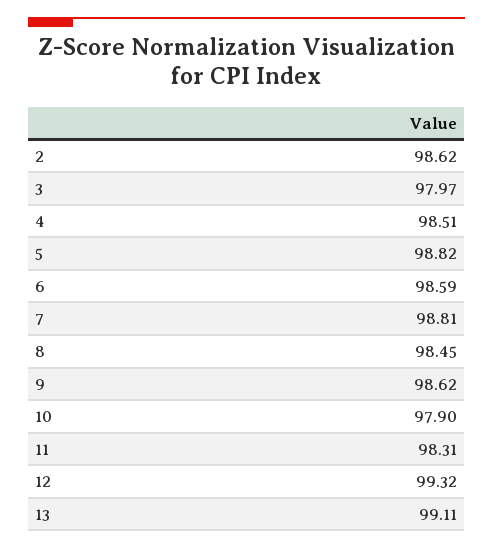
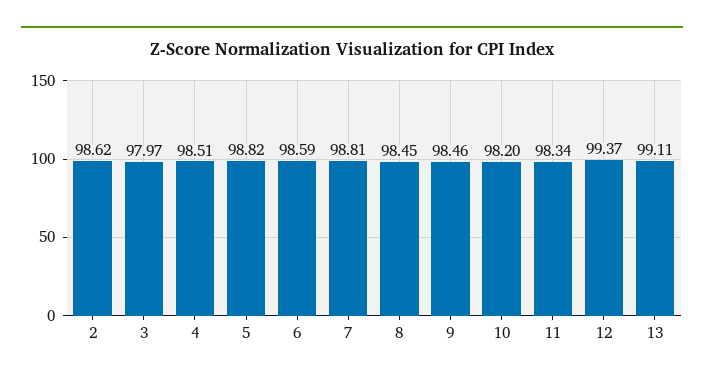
  {
    "2": 98.62,
    "3": 97.97,
    "4": 98.51,
    "5": 98.82,
    "6": 98.59,
    "7": 98.81,
    "8": 98.45,
-   "9": 98.62,
+   "9": 98.46,
-   "10": 97.9,
+   "10": 98.2,
-   "11": 98.31,
+   "11": 98.34,
-   "12": 99.32,
+   "12": 99.37,
    "13": 99.11
  }

